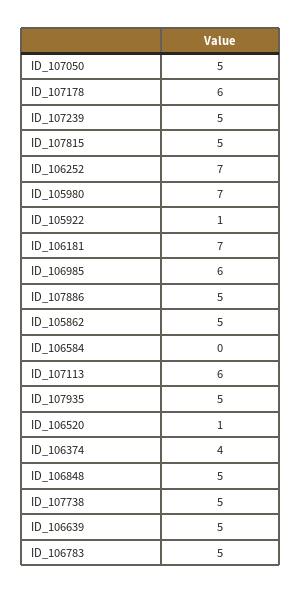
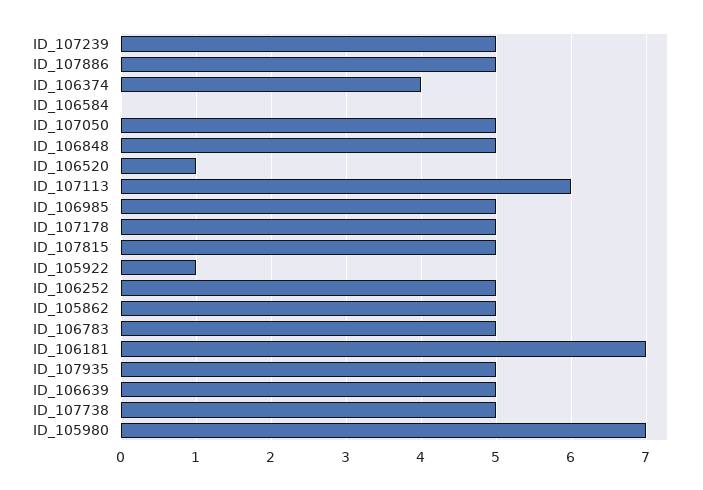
  {
    "ID_107050": 5,
-   "ID_107178": 6,
+   "ID_107178": 5,
    "ID_107239": 5,
    "ID_107815": 5,
-   "ID_106252": 7,
+   "ID_106252": 5,
    "ID_105980": 7,
    "ID_105922": 1,
    "ID_106181": 7,
-   "ID_106985": 6,
+   "ID_106985": 5,
    "ID_107886": 5,
    "ID_105862": 5,
    "ID_106584": 0,
    "ID_107113": 6,
    "ID_107935": 5,
    "ID_106520": 1,
    "ID_106374": 4,
    "ID_106848": 5,
    "ID_107738": 5,
    "ID_106639": 5,
    "ID_106783": 5
  }

